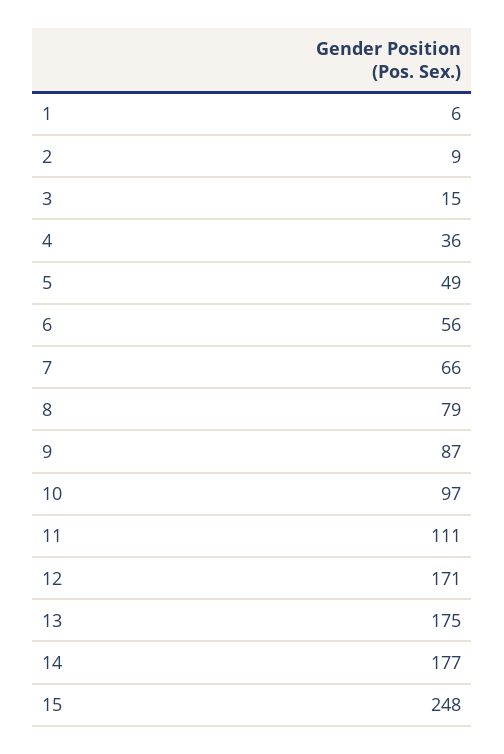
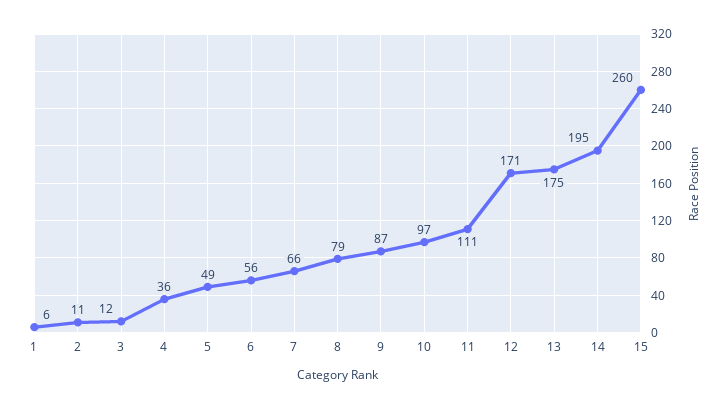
  {
    "1": 6,
-   "2": 9,
+   "2": 11,
-   "3": 15,
+   "3": 12,
    "4": 36,
    "5": 49,
    "6": 56,
    "7": 66,
    "8": 79,
    "9": 87,
    "10": 97,
    "11": 111,
    "12": 171,
    "13": 175,
-   "14": 177,
+   "14": 195,
-   "15": 248
+   "15": 260
  }

